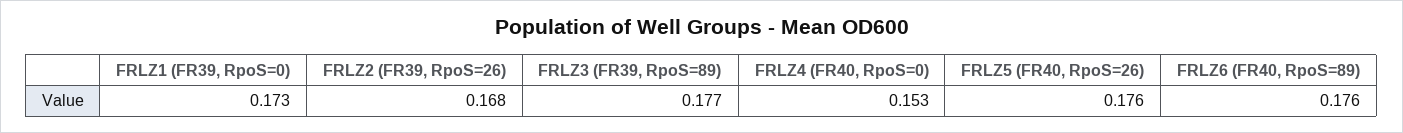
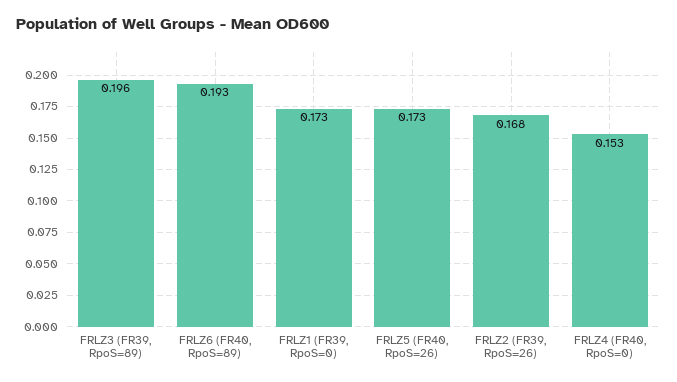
  {
    "FRLZ1 (FR39, RpoS=0)": 0.173,
    "FRLZ2 (FR39, RpoS=26)": 0.168,
-   "FRLZ3 (FR39, RpoS=89)": 0.177,
+   "FRLZ3 (FR39, RpoS=89)": 0.196,
    "FRLZ4 (FR40, RpoS=0)": 0.153,
-   "FRLZ5 (FR40, RpoS=26)": 0.176,
+   "FRLZ5 (FR40, RpoS=26)": 0.173,
-   "FRLZ6 (FR40, RpoS=89)": 0.176
+   "FRLZ6 (FR40, RpoS=89)": 0.193
  }

